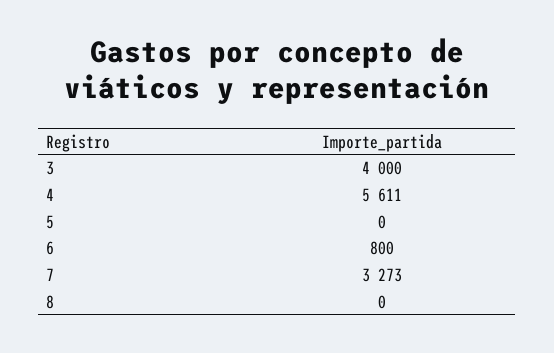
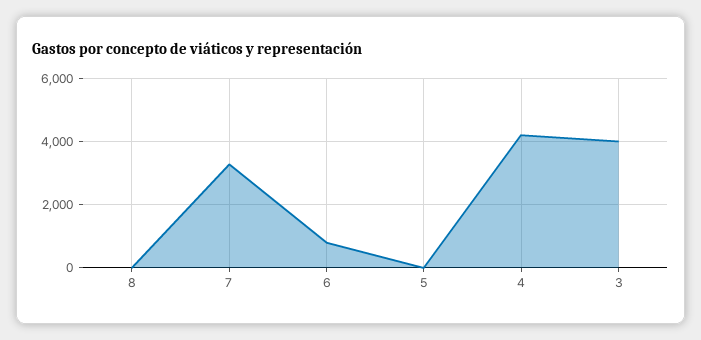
  {
    "3": 4000,
-   "4": 5611,
+   "4": 4200,
    "5": 0,
    "6": 800,
    "7": 3273,
    "8": 0
  }

